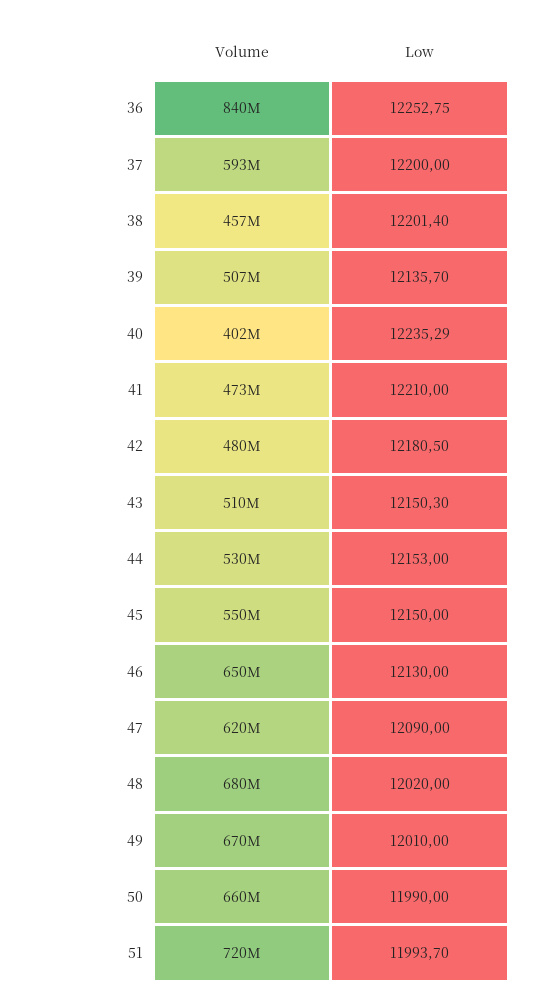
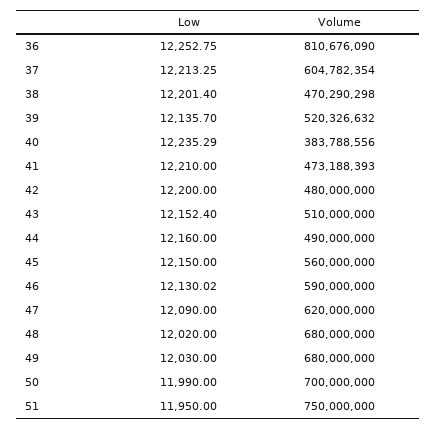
  {
    "Volume": {
-     "36": 840000000,
+     "36": 810676090,
-     "37": 593000000,
+     "37": 604782354,
-     "38": 457000000,
+     "38": 470290298,
-     "39": 507000000,
+     "39": 520326632,
-     "40": 402000000,
+     "40": 383788556,
      "41": 473188393,
      "42": 480000000,
      "43": 510000000,
-     "44": 530000000,
+     "44": 490000000,
-     "45": 550000000,
+     "45": 560000000,
-     "46": 650000000,
+     "46": 590000000,
      "47": 620000000,
      "48": 680000000,
-     "49": 670000000,
+     "49": 680000000,
-     "50": 660000000,
+     "50": 700000000,
-     "51": 720000000
+     "51": 750000000
    },
    "Low": {
      "36": 12252.75,
-     "37": 12200,
+     "37": 12213.25,
      "38": 12201.4,
      "39": 12135.7,
      "40": 12235.29,
      "41": 12210,
-     "42": 12180.5,
+     "42": 12200,
-     "43": 12150.3,
+     "43": 12152.4,
-     "44": 12153,
+     "44": 12160,
      "45": 12150,
-     "46": 12130,
+     "46": 12130.02,
      "47": 12090,
      "48": 12020,
-     "49": 12010,
+     "49": 12030,
      "50": 11990,
-     "51": 11993.7
+     "51": 11950
    }
  }

